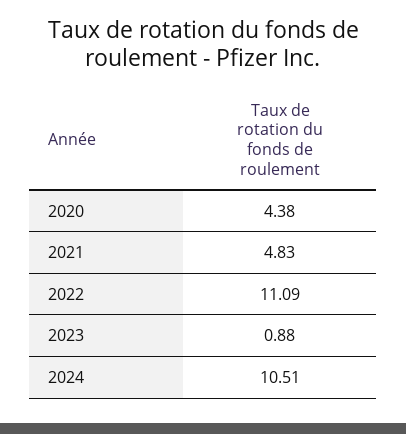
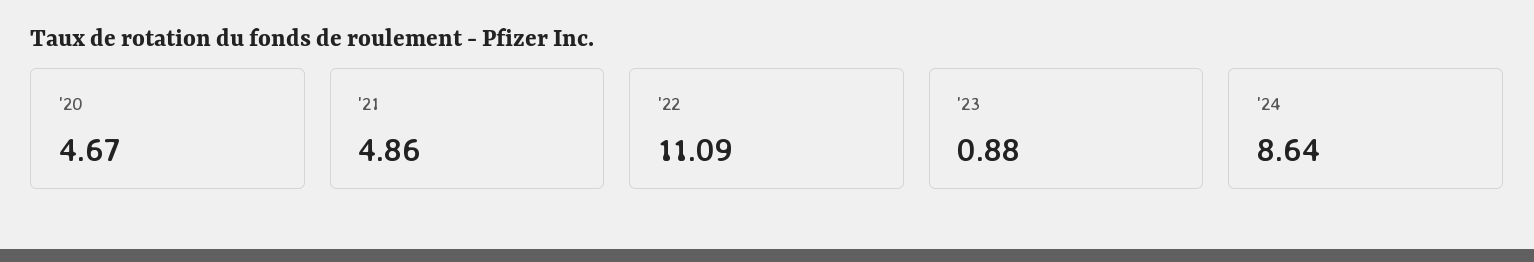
  {
-   "2020": 4.38,
+   "2020": 4.67,
-   "2021": 4.83,
+   "2021": 4.86,
    "2022": 11.09,
    "2023": 0.88,
-   "2024": 10.51
+   "2024": 8.64
  }

